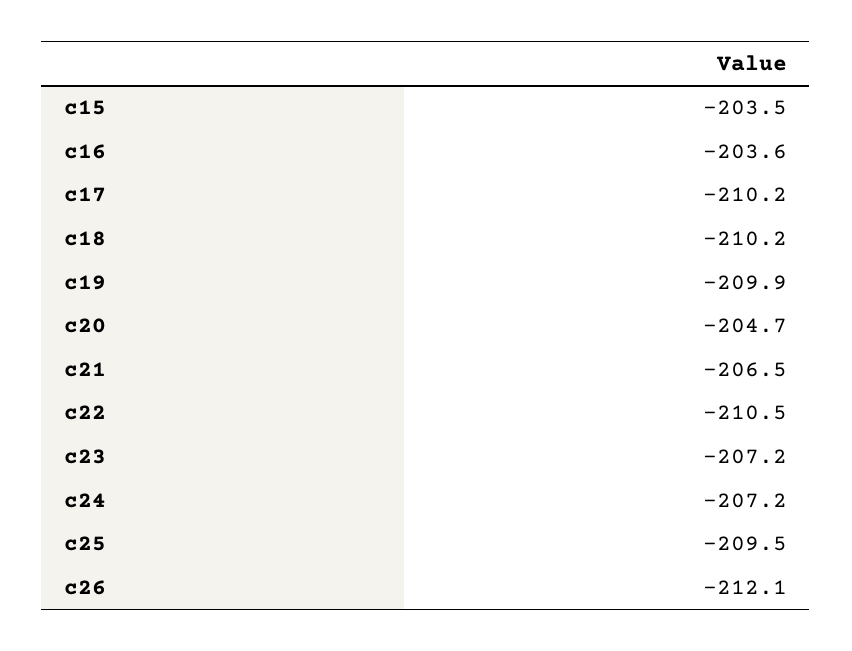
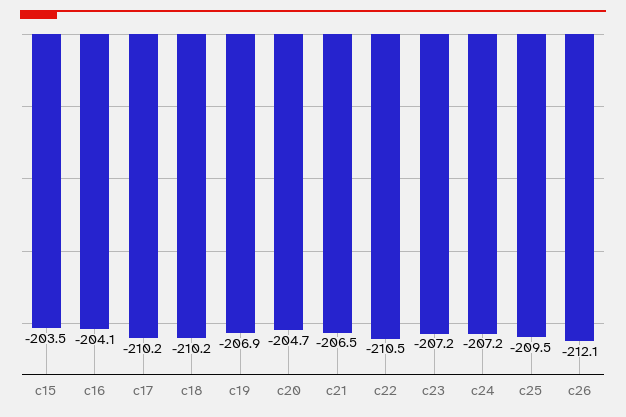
  {
    "c15": -203.5,
-   "c16": -203.6,
+   "c16": -204.1,
    "c17": -210.2,
    "c18": -210.2,
-   "c19": -209.9,
+   "c19": -206.9,
    "c20": -204.7,
    "c21": -206.5,
    "c22": -210.5,
    "c23": -207.2,
    "c24": -207.2,
    "c25": -209.5,
    "c26": -212.1
  }

